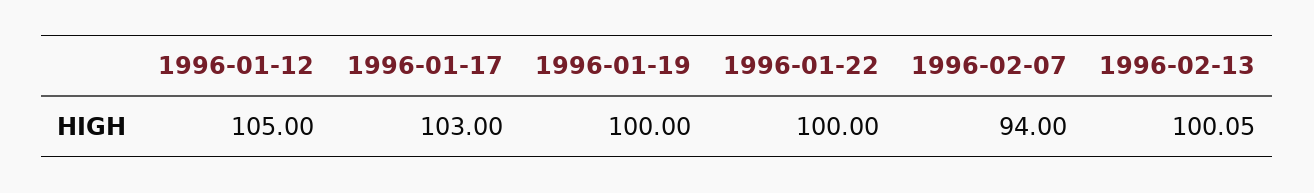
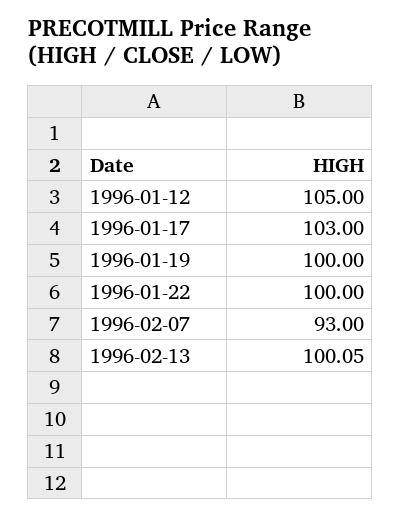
  {
    "1996-01-12": 105,
    "1996-01-17": 103,
    "1996-01-19": 100,
    "1996-01-22": 100,
-   "1996-02-07": 94,
+   "1996-02-07": 93,
    "1996-02-13": 100.05
  }

